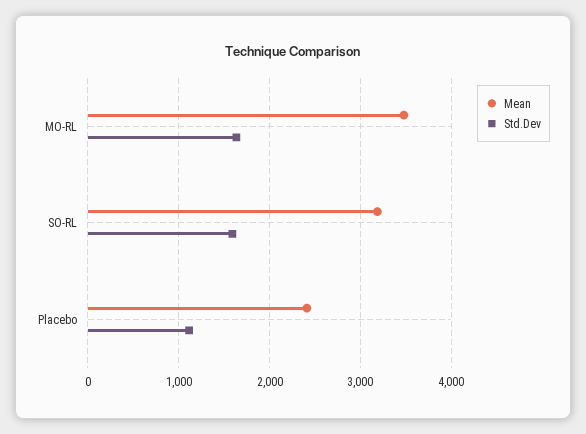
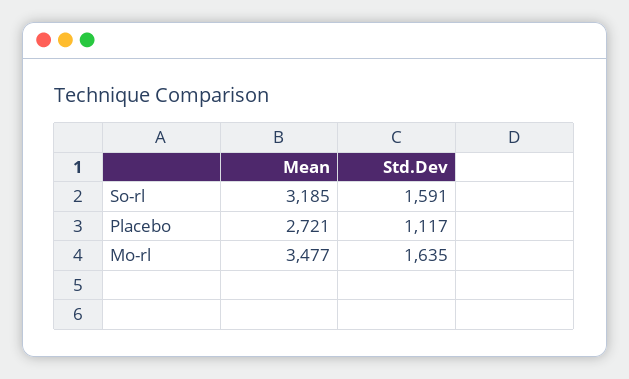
  {
    "Mean": {
      "MO-RL": 3477,
      "SO-RL": 3185,
-     "Placebo": 2400
+     "Placebo": 2721
    },
    "Std.Dev": {
      "MO-RL": 1635,
      "SO-RL": 1591,
      "Placebo": 1117
    }
  }

